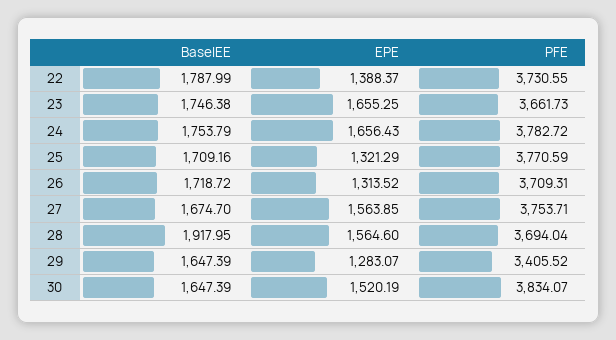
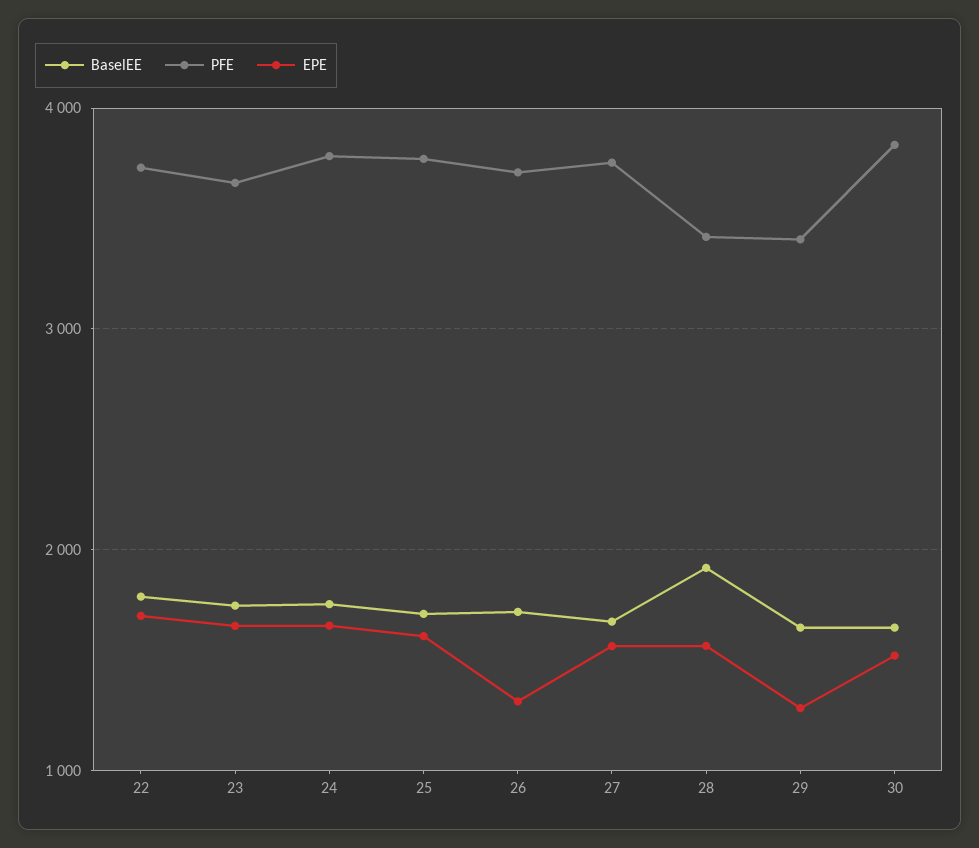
  {
    "BaselEE": {
      "22": 1787.99,
      "23": 1746.38,
      "24": 1753.79,
      "25": 1709.16,
      "26": 1718.72,
      "27": 1674.7,
      "28": 1917.95,
      "29": 1647.39,
      "30": 1647.39
    },
    "EPE": {
-     "22": 1388.37,
+     "22": 1700,
      "23": 1655.25,
      "24": 1656.43,
-     "25": 1321.29,
+     "25": 1600,
      "26": 1313.52,
      "27": 1563.85,
      "28": 1564.6,
      "29": 1283.07,
      "30": 1520.19
    },
    "PFE": {
      "22": 3730.55,
      "23": 3661.73,
      "24": 3782.72,
      "25": 3770.59,
      "26": 3709.31,
      "27": 3753.71,
-     "28": 3694.04,
+     "28": 3400,
      "29": 3405.52,
      "30": 3834.07
    }
  }

